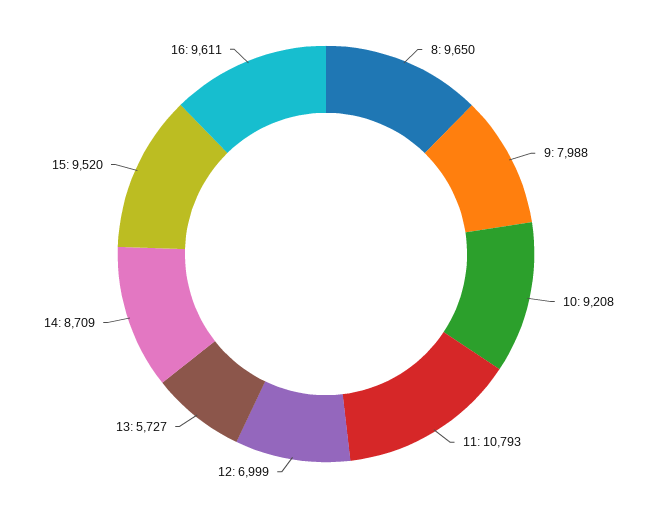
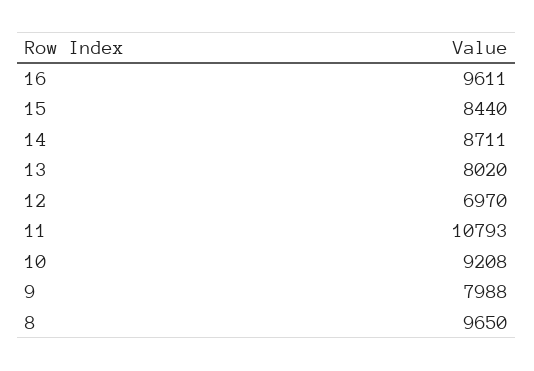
  {
    "8": 9650,
    "9": 7988,
    "10": 9208,
    "11": 10793,
-   "12": 6999,
+   "12": 6970,
-   "13": 5727,
+   "13": 8020,
-   "14": 8709,
+   "14": 8711,
-   "15": 9520,
+   "15": 8440,
    "16": 9611
  }

